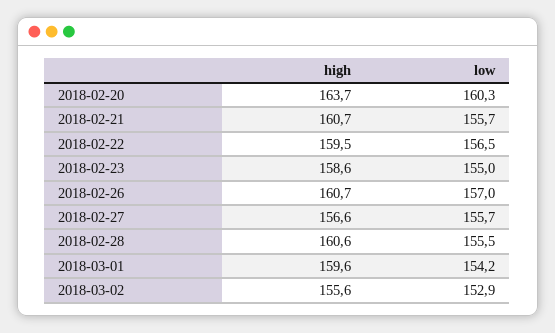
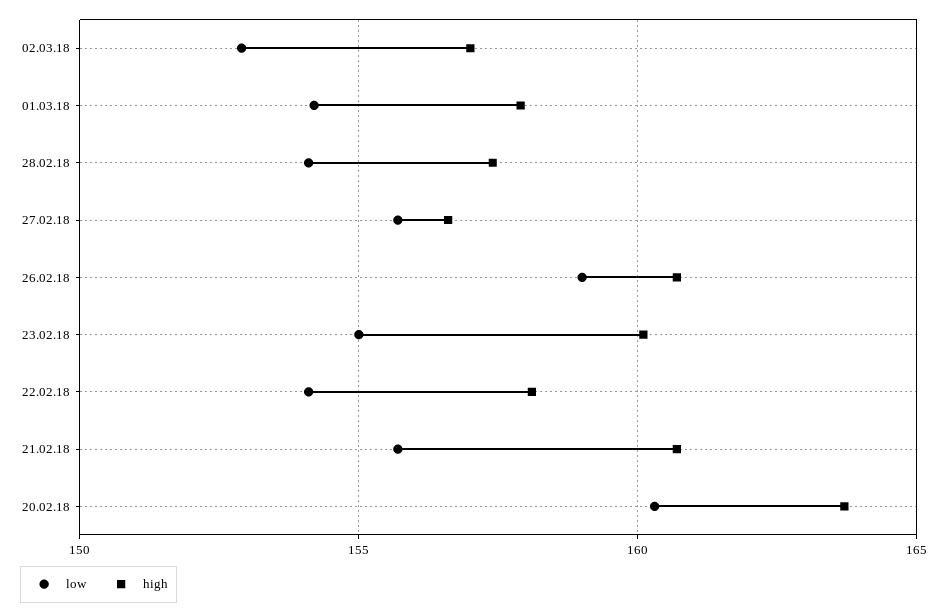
  {
    "high": {
      "2018-02-20": 163.7,
      "2018-02-21": 160.7,
-     "2018-02-22": 159.5,
+     "2018-02-22": 158,
-     "2018-02-23": 158.6,
+     "2018-02-23": 160,
      "2018-02-26": 160.7,
      "2018-02-27": 156.6,
-     "2018-02-28": 160.6,
+     "2018-02-28": 157.5,
-     "2018-03-01": 159.6,
+     "2018-03-01": 158,
-     "2018-03-02": 155.6
+     "2018-03-02": 157
    },
    "low": {
      "2018-02-20": 160.3,
      "2018-02-21": 155.7,
-     "2018-02-22": 156.5,
+     "2018-02-22": 154,
      "2018-02-23": 155,
-     "2018-02-26": 157,
+     "2018-02-26": 159,
      "2018-02-27": 155.7,
-     "2018-02-28": 155.5,
+     "2018-02-28": 154,
      "2018-03-01": 154.2,
      "2018-03-02": 152.9
    }
  }

